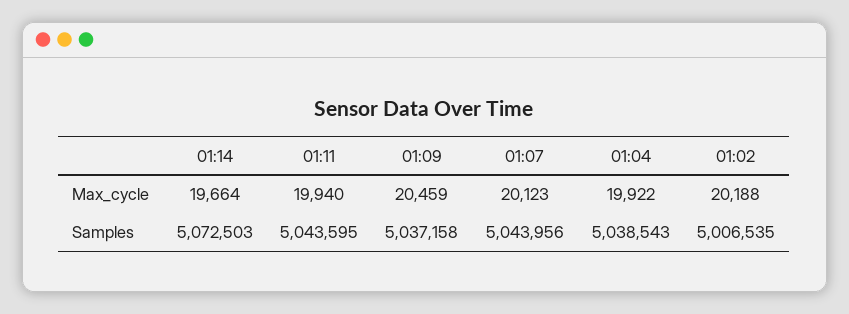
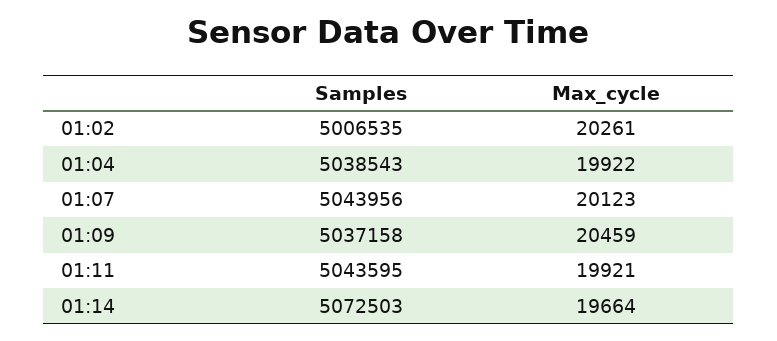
  {
    "01:14": {
      "Max_cycle": 19664,
      "Samples": 5072503
    },
    "01:11": {
-     "Max_cycle": 19940,
+     "Max_cycle": 19921,
      "Samples": 5043595
    },
    "01:09": {
      "Max_cycle": 20459,
      "Samples": 5037158
    },
    "01:07": {
      "Max_cycle": 20123,
      "Samples": 5043956
    },
    "01:04": {
      "Max_cycle": 19922,
      "Samples": 5038543
    },
    "01:02": {
-     "Max_cycle": 20188,
+     "Max_cycle": 20261,
      "Samples": 5006535
    }
  }

